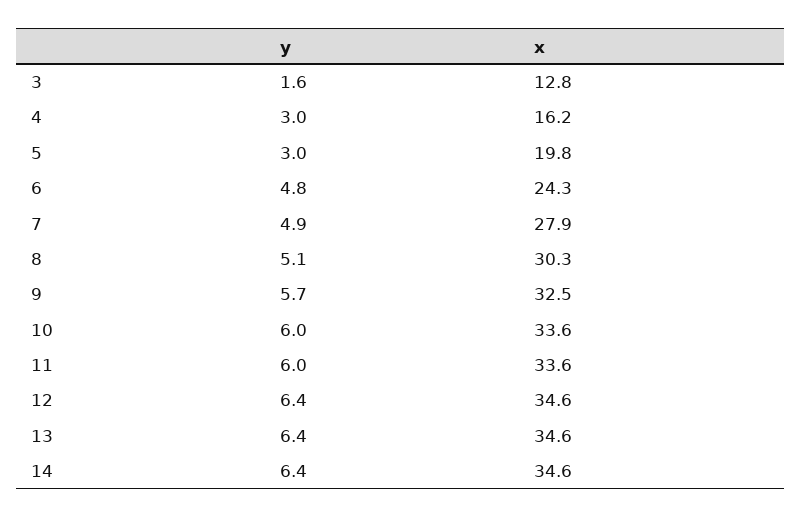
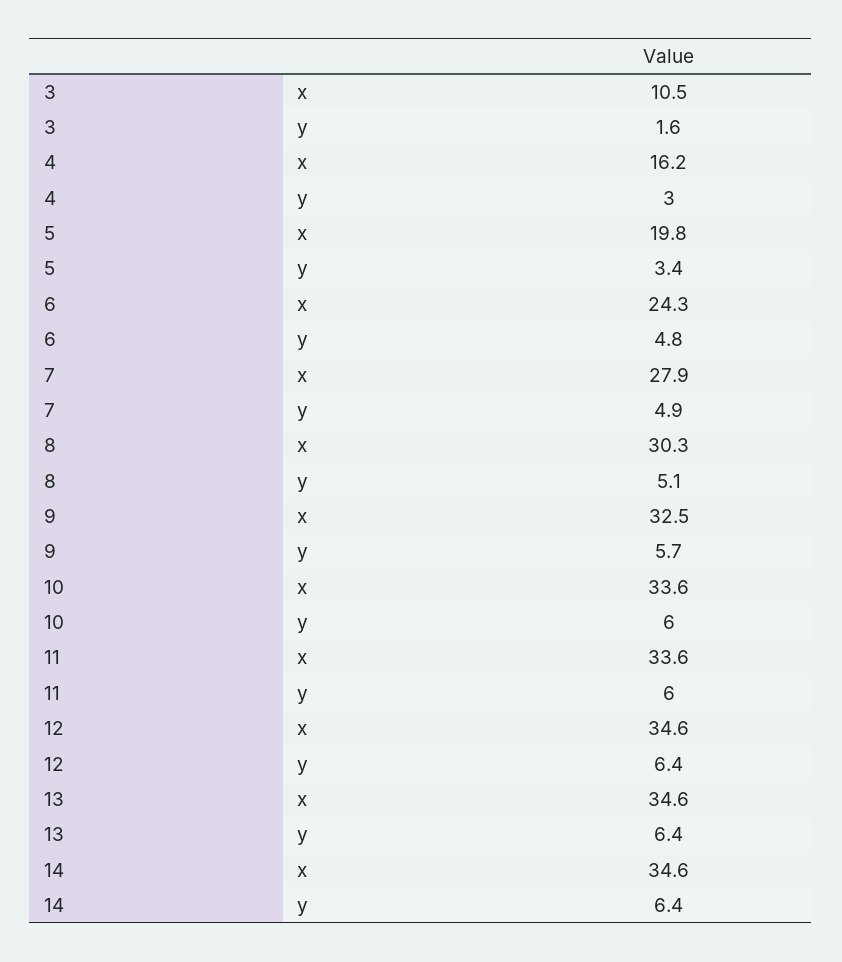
  {
    "y": {
      "3": 1.6,
      "4": 3,
-     "5": 3,
+     "5": 3.4,
      "6": 4.8,
      "7": 4.9,
      "8": 5.1,
      "9": 5.7,
      "10": 6,
      "11": 6,
      "12": 6.4,
      "13": 6.4,
      "14": 6.4
    },
    "x": {
-     "3": 12.8,
+     "3": 10.5,
      "4": 16.2,
      "5": 19.8,
      "6": 24.3,
      "7": 27.9,
      "8": 30.3,
      "9": 32.5,
      "10": 33.6,
      "11": 33.6,
      "12": 34.6,
      "13": 34.6,
      "14": 34.6
    }
  }

